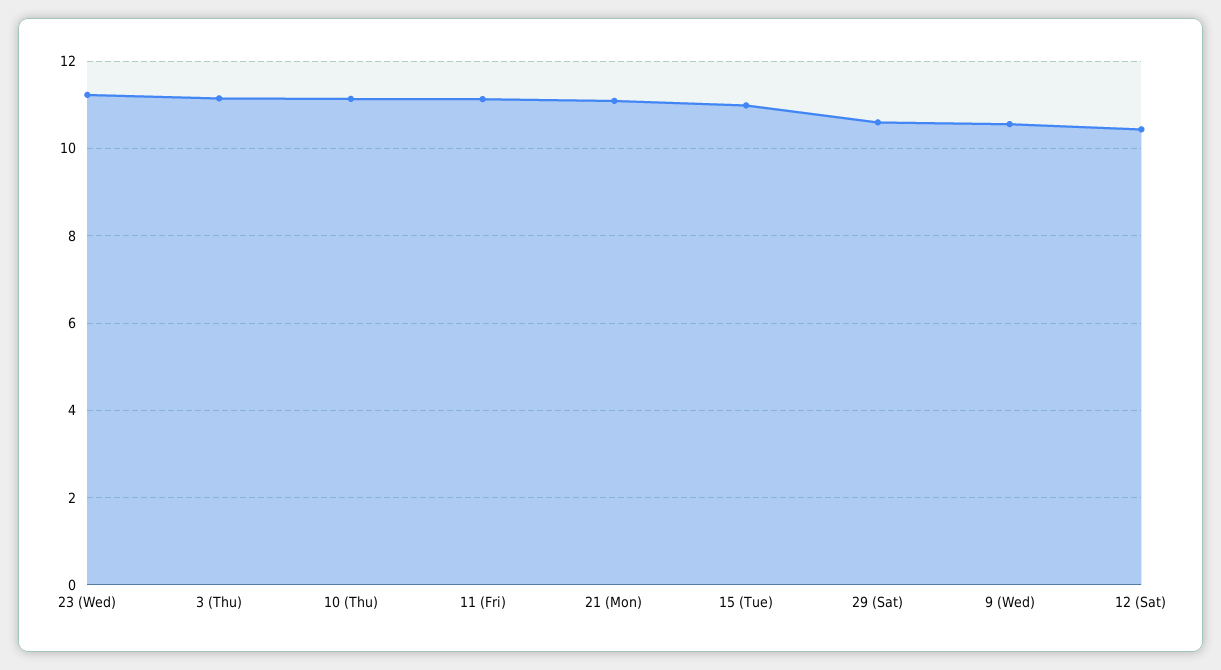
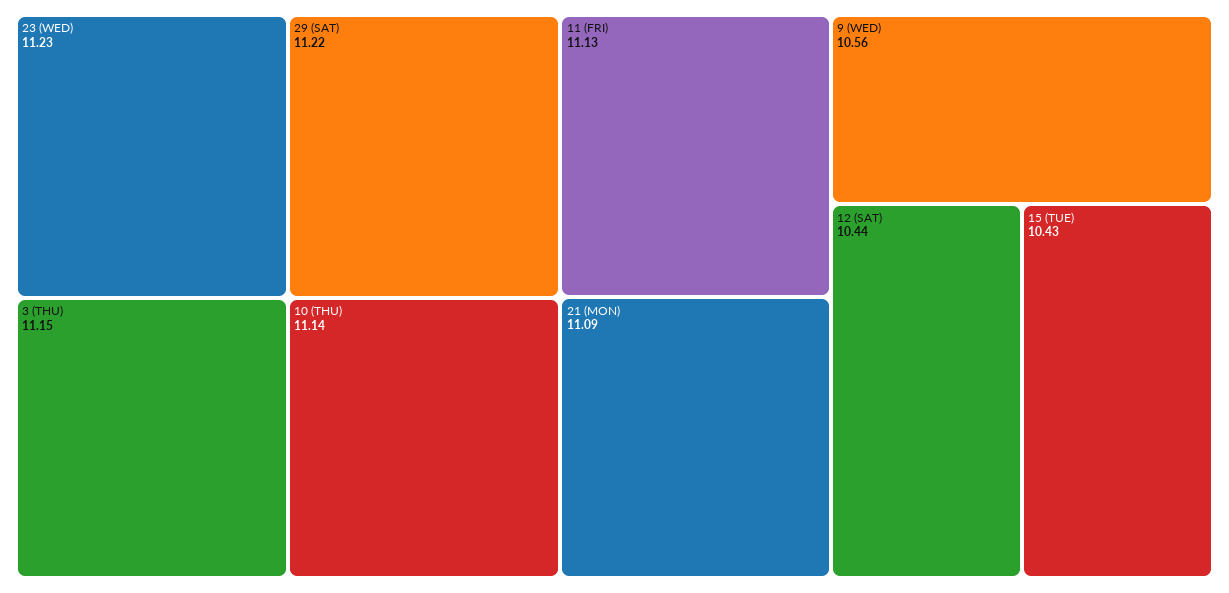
  {
    "23 (Wed)": 11.23,
    "3 (Thu)": 11.15,
    "10 (Thu)": 11.14,
    "11 (Fri)": 11.13,
    "21 (Mon)": 11.09,
-   "15 (Tue)": 11,
+   "15 (Tue)": 10.43,
-   "29 (Sat)": 10.6,
+   "29 (Sat)": 11.22,
    "9 (Wed)": 10.56,
    "12 (Sat)": 10.44
  }

